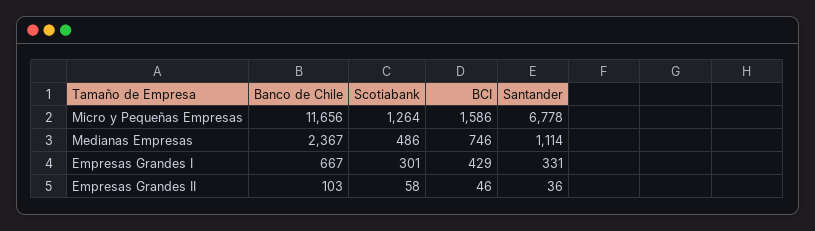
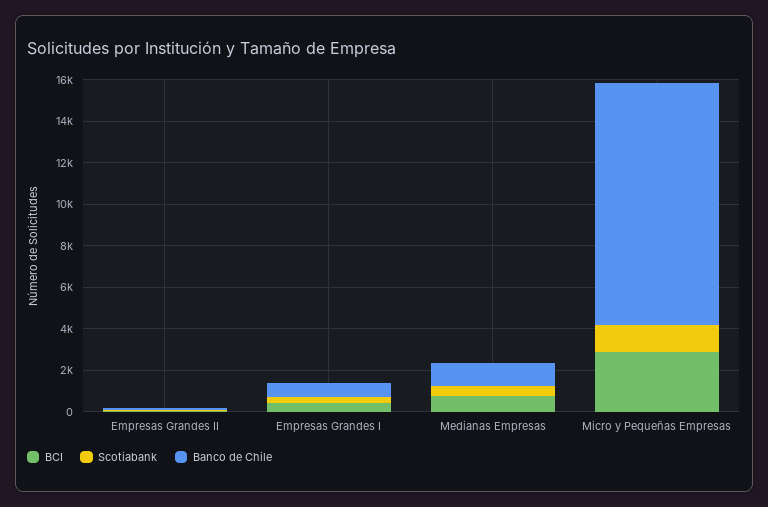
  {
    "Banco de Chile": {
      "Micro y Pequeñas Empresas": 11656,
-     "Medianas Empresas": 2367,
+     "Medianas Empresas": 1000,
      "Empresas Grandes I": 667,
      "Empresas Grandes II": 103
    },
    "Scotiabank": {
      "Micro y Pequeñas Empresas": 1264,
      "Medianas Empresas": 486,
      "Empresas Grandes I": 301,
      "Empresas Grandes II": 58
    },
    "BCI": {
-     "Micro y Pequeñas Empresas": 1586,
+     "Micro y Pequeñas Empresas": 3000,
      "Medianas Empresas": 746,
      "Empresas Grandes I": 429,
      "Empresas Grandes II": 46
-   },
+   }
-   "Santander": {
-     "Micro y Pequeñas Empresas": 6778,
-     "Medianas Empresas": 1114,
-     "Empresas Grandes I": 331,
-     "Empresas Grandes II": 36
-   }
  }

